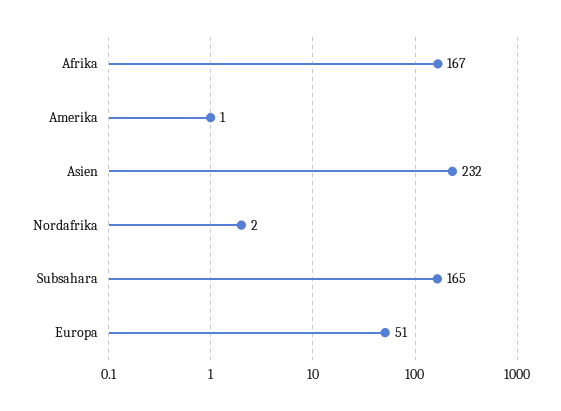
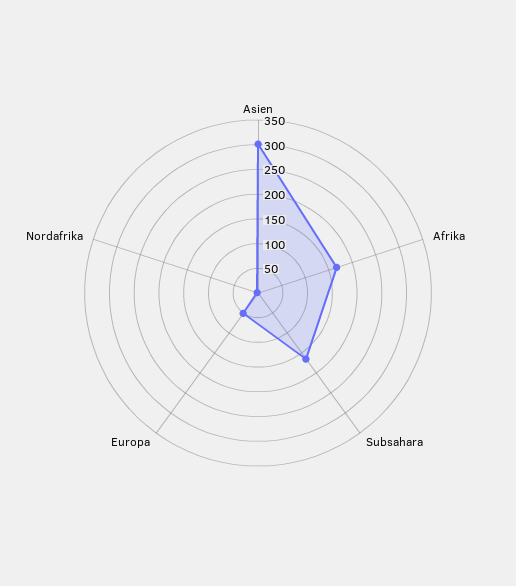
  {
    "Afrika": 167,
-   "Amerika": 1,
-   "Asien": 232,
+   "Asien": 300,
    "Nordafrika": 2,
    "Subsahara": 165,
    "Europa": 51
  }

